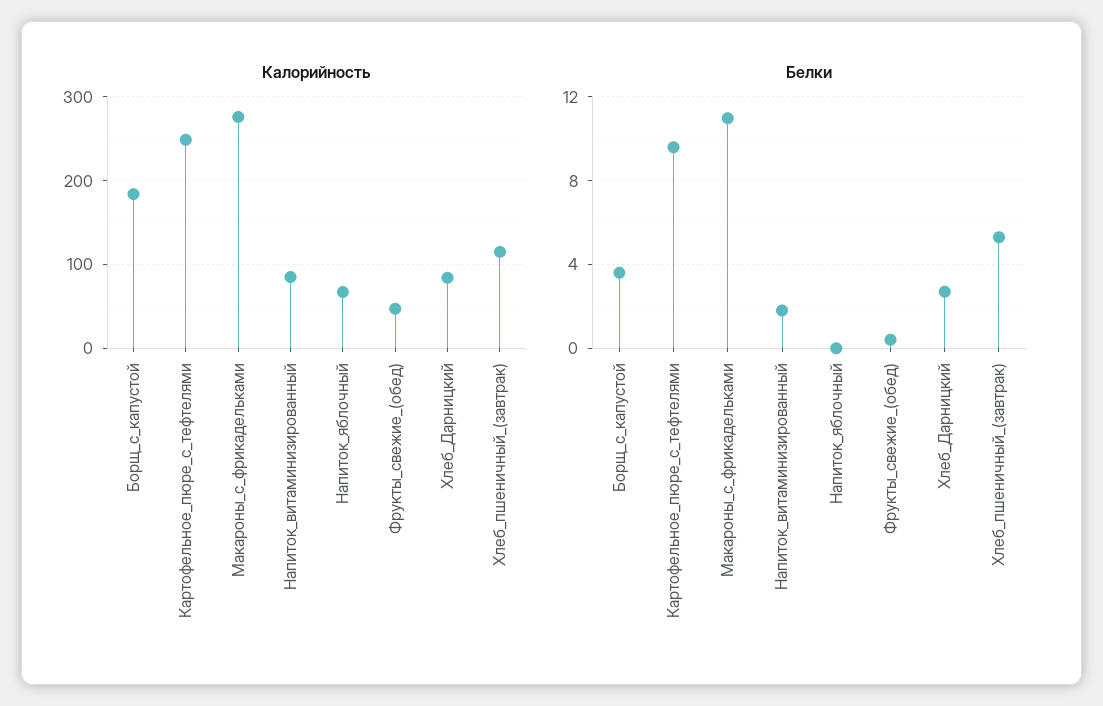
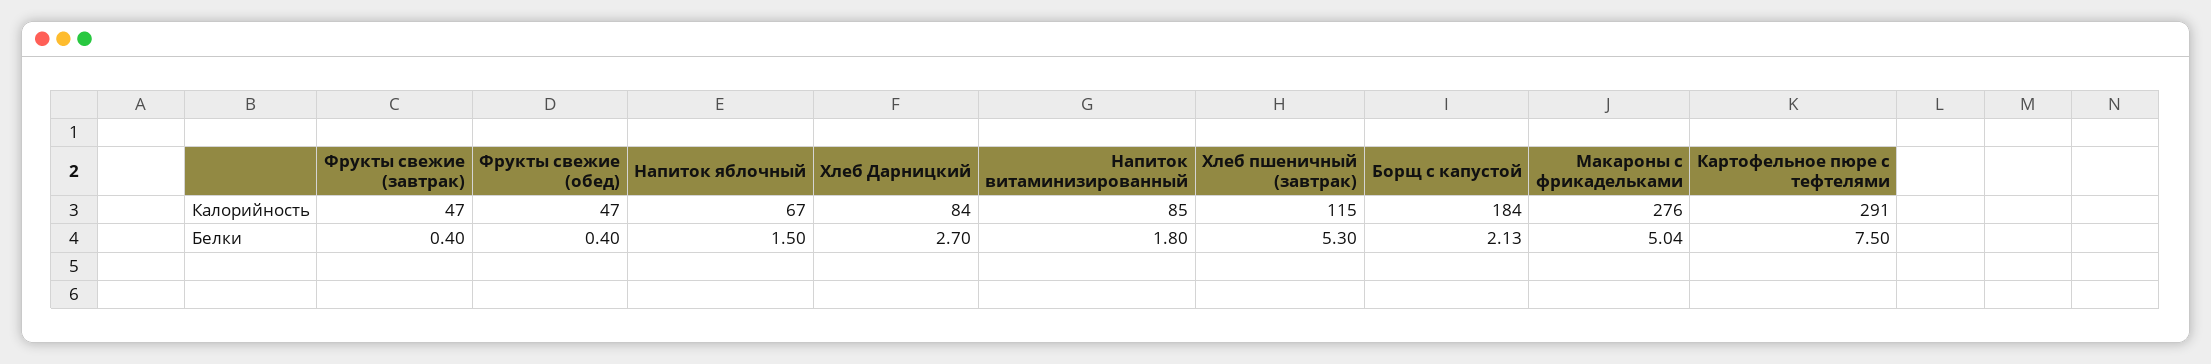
  {
    "Калорийность": {
      "Борщ_с_капустой": 184,
-     "Картофельное_пюре_с_тефтелями": 250,
+     "Картофельное_пюре_с_тефтелями": 291,
      "Макароны_с_фрикадельками": 276,
      "Напиток_витаминизированный": 85,
      "Напиток_яблочный": 67,
      "Фрукты_свежие_(обед)": 47,
      "Хлеб_Дарницкий": 84,
-     "Хлеб_пшеничный_(завтрак)": 115
+     "Хлеб_пшеничный_(завтрак)": 115,
+     "Фрукты свежие (завтрак)": 47
    },
    "Белки": {
-     "Борщ_с_капустой": 3.5,
+     "Борщ_с_капустой": 2.13,
-     "Картофельное_пюре_с_тефтелями": 9.5,
+     "Картофельное_пюре_с_тефтелями": 7.5,
-     "Макароны_с_фрикадельками": 11,
+     "Макароны_с_фрикадельками": 5.04,
      "Напиток_витаминизированный": 1.8,
-     "Напиток_яблочный": 0,
+     "Напиток_яблочный": 1.5,
      "Фрукты_свежие_(обед)": 0.4,
      "Хлеб_Дарницкий": 2.7,
-     "Хлеб_пшеничный_(завтрак)": 5.3
+     "Хлеб_пшеничный_(завтрак)": 5.3,
+     "Фрукты свежие (завтрак)": 0.4
    }
  }

